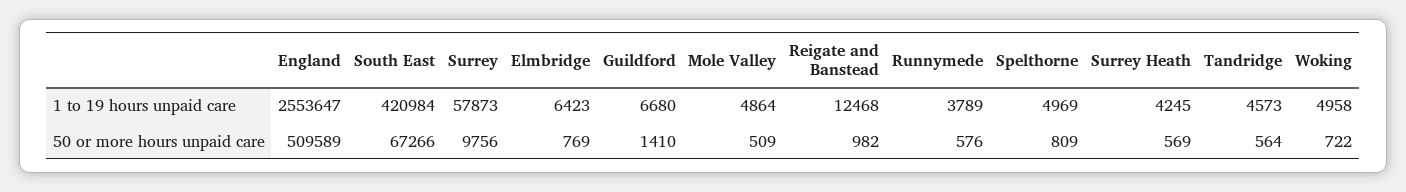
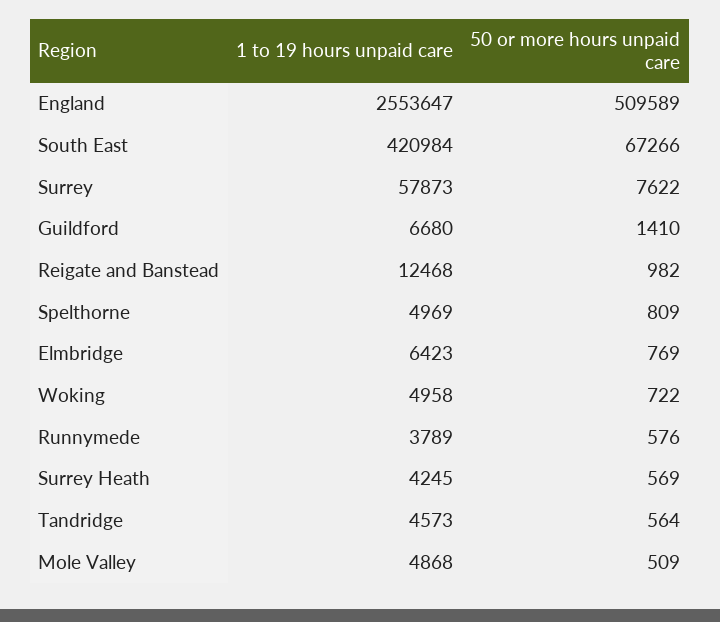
  {
    "England": {
      "1 to 19 hours unpaid care": 2553647,
      "50 or more hours unpaid care": 509589
    },
    "South East": {
      "1 to 19 hours unpaid care": 420984,
      "50 or more hours unpaid care": 67266
    },
    "Surrey": {
      "1 to 19 hours unpaid care": 57873,
-     "50 or more hours unpaid care": 9756
+     "50 or more hours unpaid care": 7622
    },
    "Elmbridge": {
      "1 to 19 hours unpaid care": 6423,
      "50 or more hours unpaid care": 769
    },
    "Guildford": {
      "1 to 19 hours unpaid care": 6680,
      "50 or more hours unpaid care": 1410
    },
    "Mole Valley": {
-     "1 to 19 hours unpaid care": 4864,
+     "1 to 19 hours unpaid care": 4868,
      "50 or more hours unpaid care": 509
    },
    "Reigate and Banstead": {
      "1 to 19 hours unpaid care": 12468,
      "50 or more hours unpaid care": 982
    },
    "Runnymede": {
      "1 to 19 hours unpaid care": 3789,
      "50 or more hours unpaid care": 576
    },
    "Spelthorne": {
      "1 to 19 hours unpaid care": 4969,
      "50 or more hours unpaid care": 809
    },
    "Surrey Heath": {
      "1 to 19 hours unpaid care": 4245,
      "50 or more hours unpaid care": 569
    },
    "Tandridge": {
      "1 to 19 hours unpaid care": 4573,
      "50 or more hours unpaid care": 564
    },
    "Woking": {
      "1 to 19 hours unpaid care": 4958,
      "50 or more hours unpaid care": 722
    }
  }

